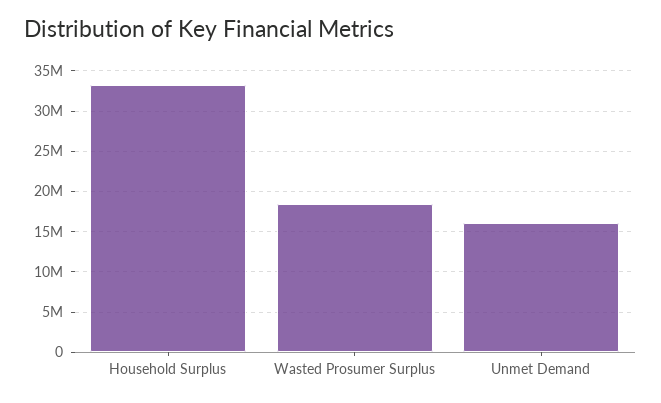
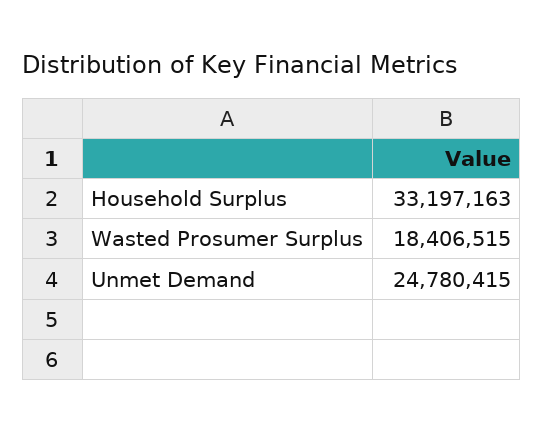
  {
    "Household Surplus": 33197163,
    "Wasted Prosumer Surplus": 18406515,
-   "Unmet Demand": 16000000
+   "Unmet Demand": 24780415
  }

